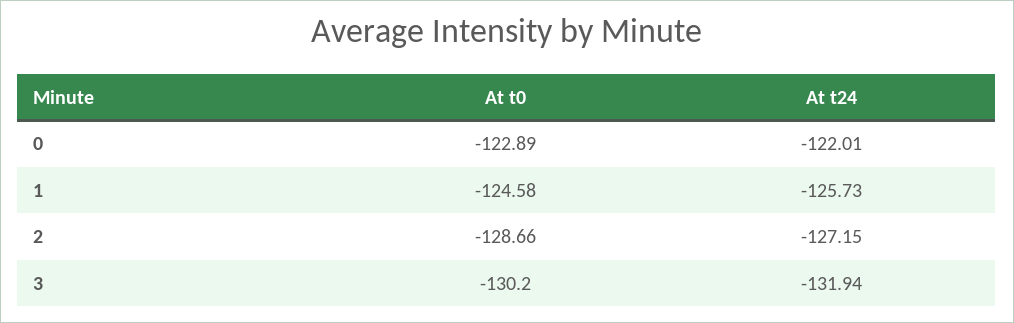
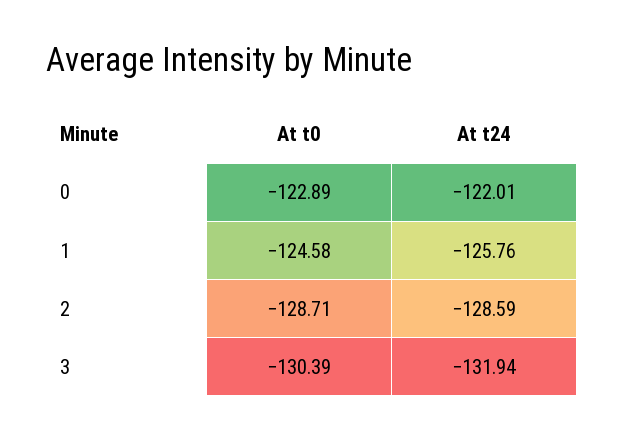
  {
    "At t0": {
      "0": -122.89,
      "1": -124.58,
-     "2": -128.66,
+     "2": -128.71,
-     "3": -130.2
+     "3": -130.39
    },
    "At t24": {
      "0": -122.01,
-     "1": -125.73,
+     "1": -125.76,
-     "2": -127.15,
+     "2": -128.59,
      "3": -131.94
    }
  }

